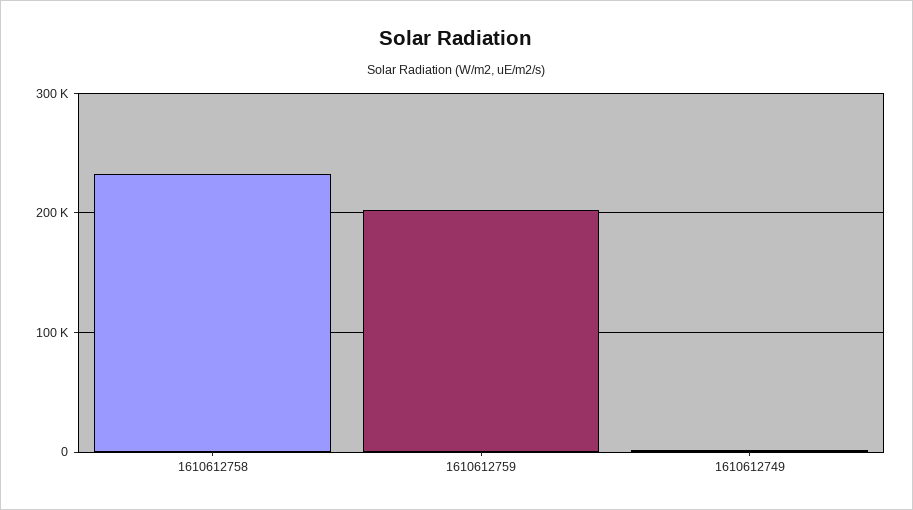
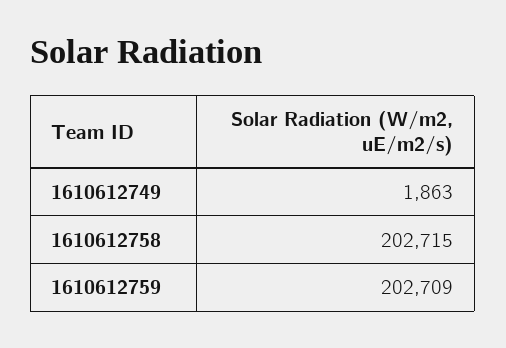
  {
-   "1610612758": 230000,
+   "1610612758": 202715,
    "1610612759": 202709,
    "1610612749": 1863
  }

